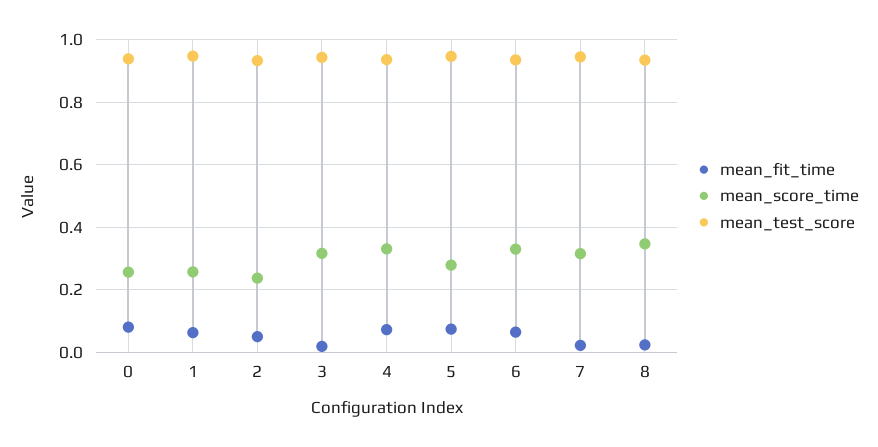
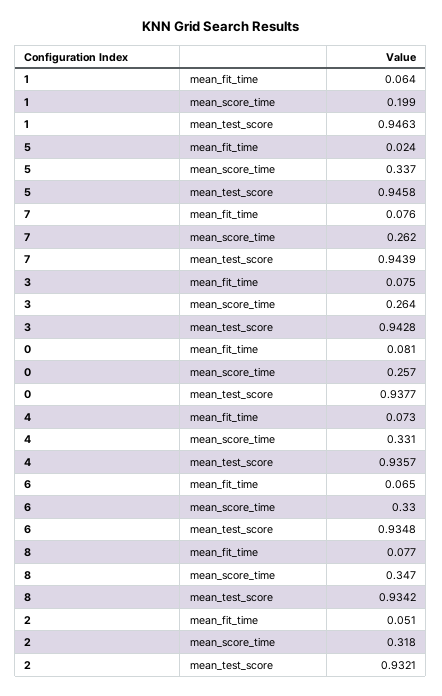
  {
    "mean_fit_time": {
      "0": 0.081,
      "1": 0.064,
      "2": 0.051,
-     "3": 0.02,
+     "3": 0.075,
      "4": 0.073,
-     "5": 0.08,
+     "5": 0.024,
      "6": 0.065,
-     "7": 0.02,
+     "7": 0.076,
-     "8": 0.02
+     "8": 0.077
    },
    "mean_score_time": {
      "0": 0.257,
-     "1": 0.26,
+     "1": 0.199,
-     "2": 0.24,
+     "2": 0.318,
-     "3": 0.32,
+     "3": 0.264,
      "4": 0.331,
-     "5": 0.28,
+     "5": 0.337,
      "6": 0.33,
-     "7": 0.32,
+     "7": 0.262,
      "8": 0.347
    },
    "mean_test_score": {
      "0": 0.9377,
      "1": 0.9463,
      "2": 0.9321,
      "3": 0.9428,
      "4": 0.9357,
      "5": 0.9458,
      "6": 0.9348,
      "7": 0.9439,
      "8": 0.9342
    }
  }

